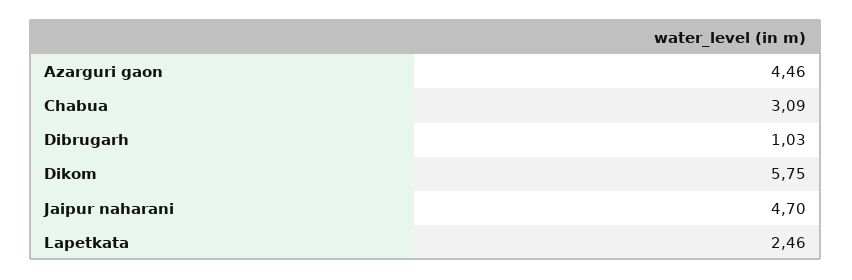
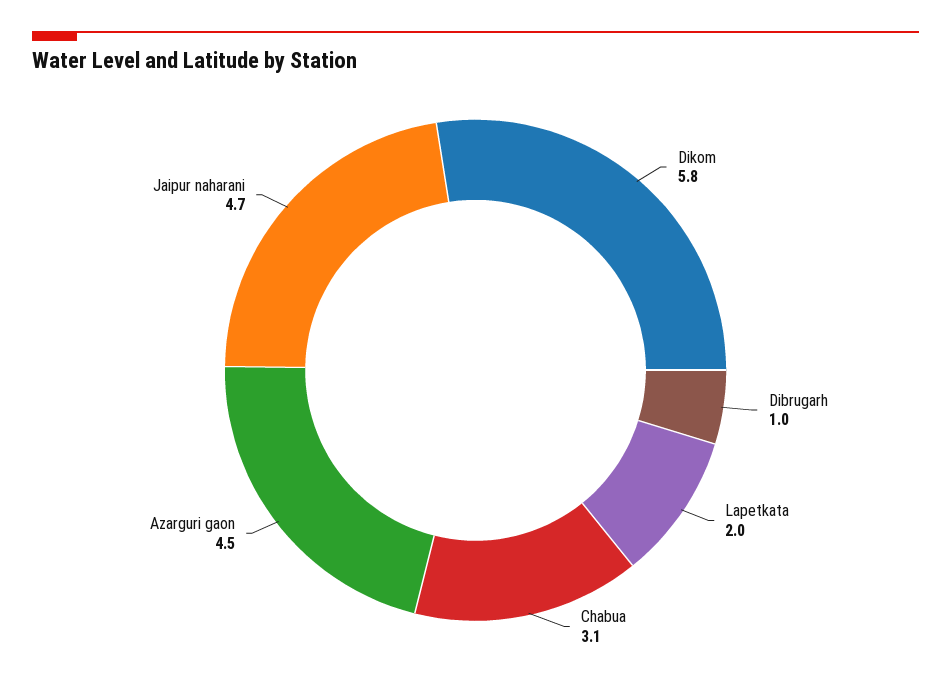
  {
    "Azarguri gaon": 4.46,
    "Chabua": 3.09,
    "Dibrugarh": 1.03,
    "Dikom": 5.75,
    "Jaipur naharani": 4.7,
-   "Lapetkata": 2.46
+   "Lapetkata": 2
  }

